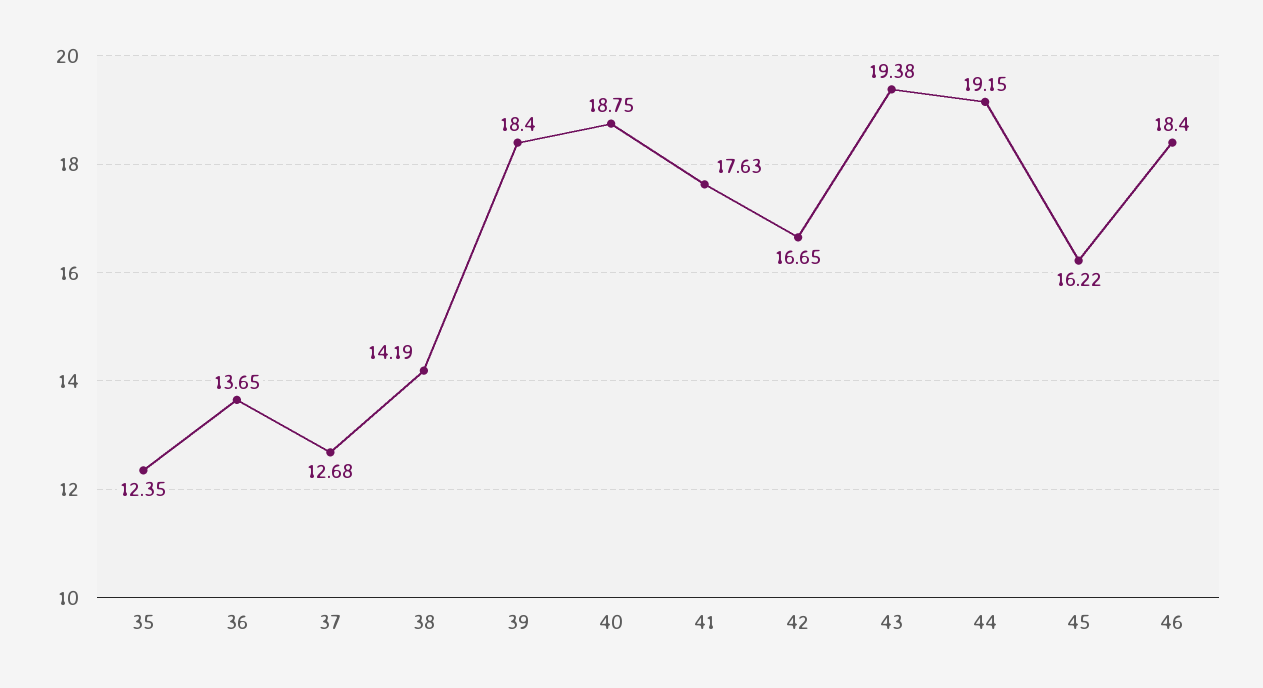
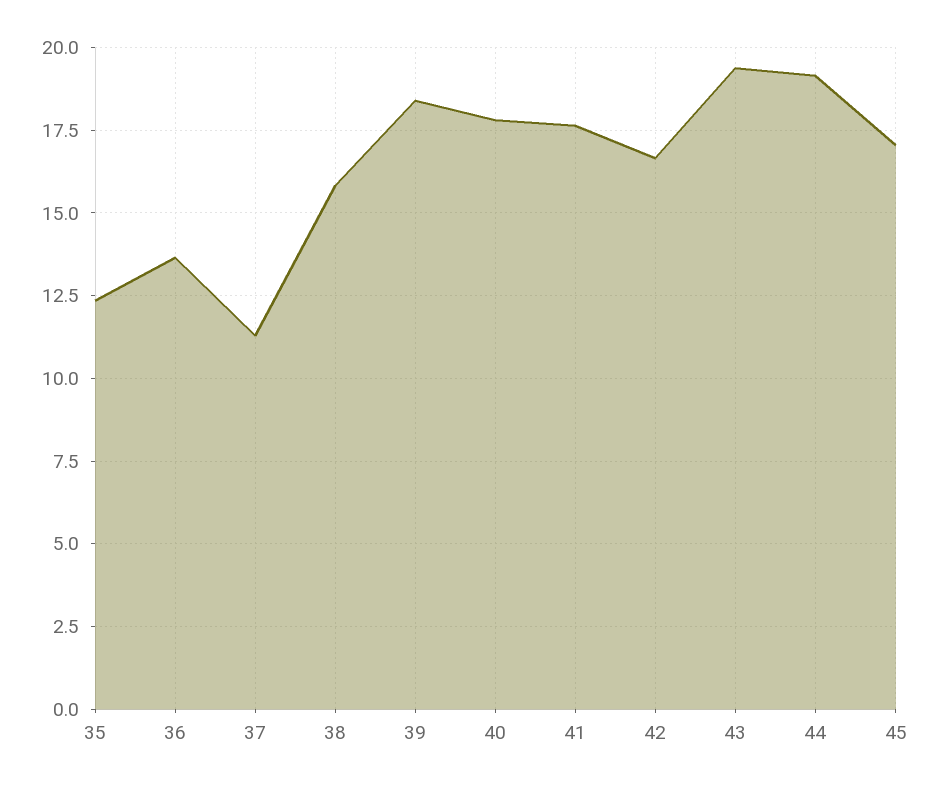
  {
    "35": 12.35,
    "36": 13.65,
-   "37": 12.68,
+   "37": 11.25,
-   "38": 14.19,
+   "38": 15.75,
    "39": 18.4,
-   "40": 18.75,
+   "40": 17.75,
    "41": 17.63,
    "42": 16.65,
    "43": 19.38,
    "44": 19.15,
-   "45": 16.22,
+   "45": 17
-   "46": 18.4
  }

